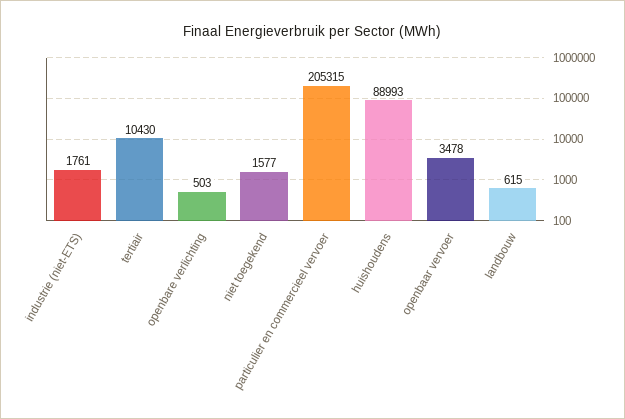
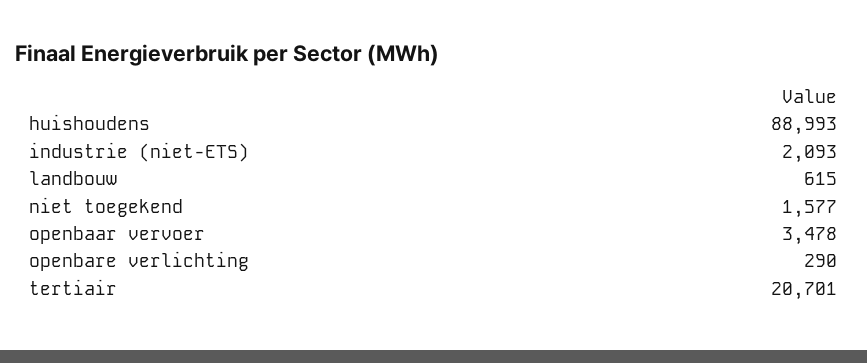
  {
-   "industrie (niet-ETS)": 1761,
+   "industrie (niet-ETS)": 2093,
-   "tertiair": 10430,
+   "tertiair": 20701,
-   "openbare verlichting": 503,
+   "openbare verlichting": 290,
    "niet toegekend": 1577,
-   "particulier en commercieel vervoer": 205315,
    "huishoudens": 88993,
    "openbaar vervoer": 3478,
    "landbouw": 615
  }

